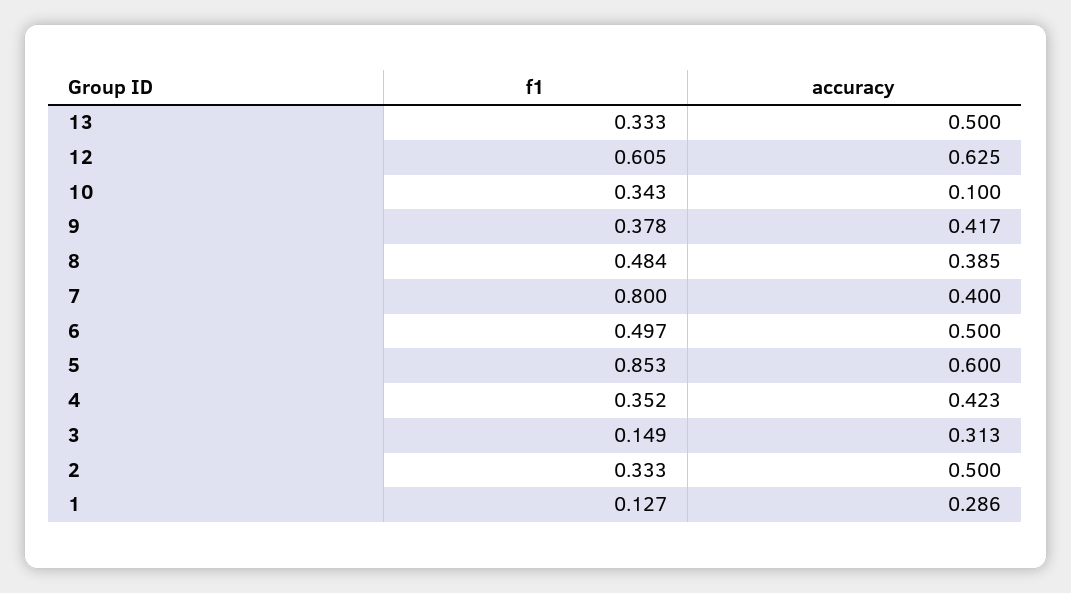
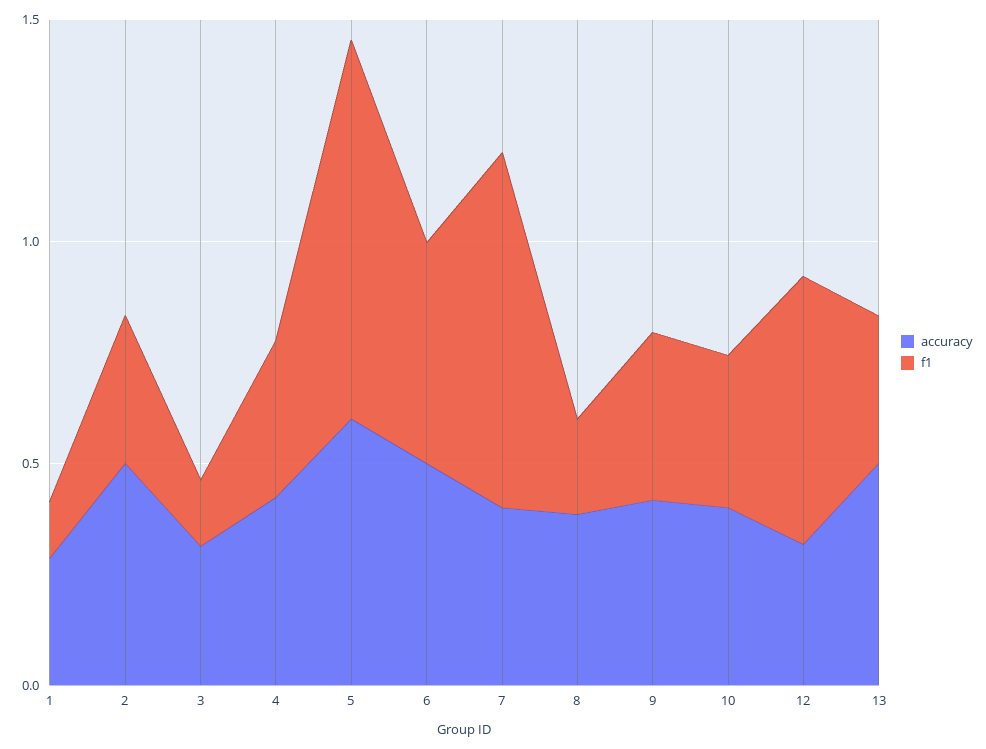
  {
    "f1": {
      "13": 0.333,
      "12": 0.605,
      "10": 0.343,
      "9": 0.378,
-     "8": 0.484,
+     "8": 0.2,
      "7": 0.8,
      "6": 0.497,
      "5": 0.853,
      "4": 0.352,
      "3": 0.149,
      "2": 0.333,
      "1": 0.127
    },
    "accuracy": {
      "13": 0.5,
-     "12": 0.625,
+     "12": 0.3,
-     "10": 0.1,
+     "10": 0.4,
      "9": 0.417,
      "8": 0.385,
      "7": 0.4,
      "6": 0.5,
      "5": 0.6,
      "4": 0.423,
      "3": 0.313,
      "2": 0.5,
      "1": 0.286
    }
  }

